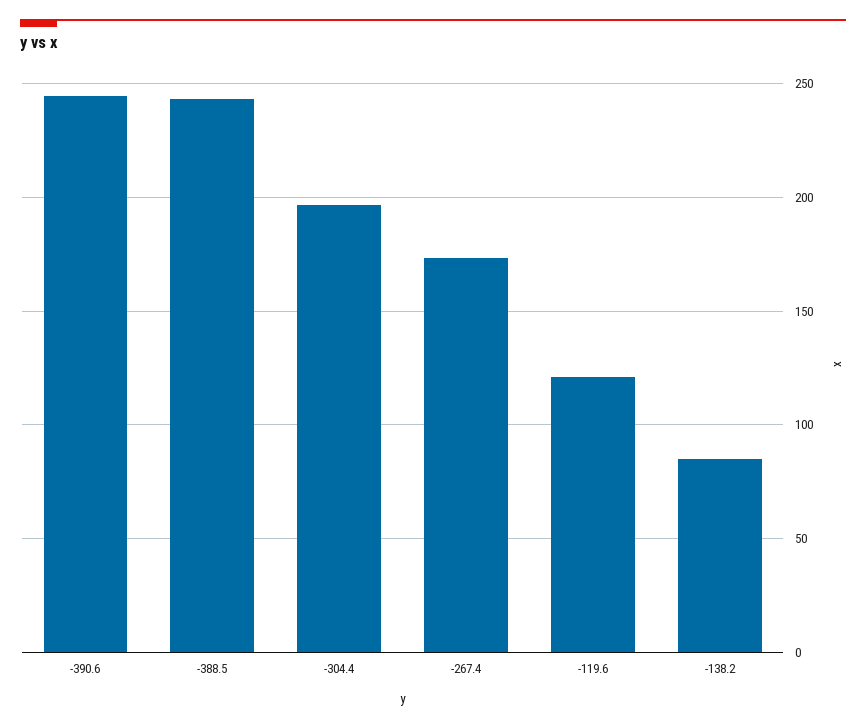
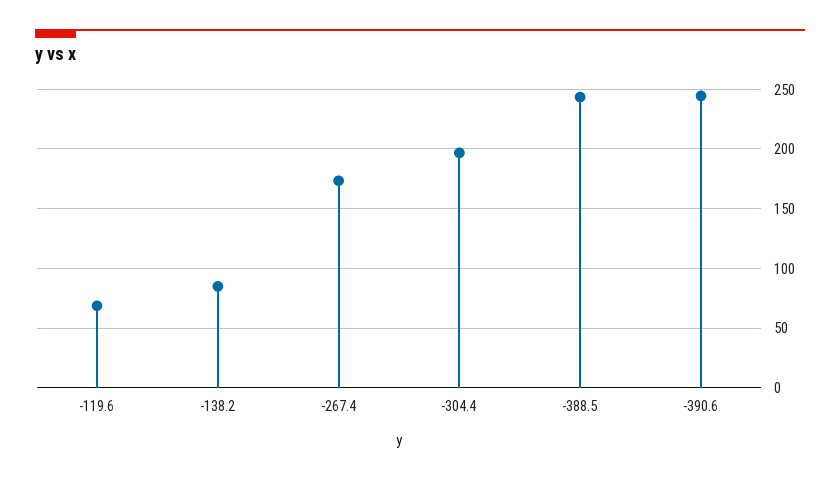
  {
    "-390.6": 245,
    "-388.5": 245,
    "-304.4": 195,
    "-267.4": 175,
-   "-119.6": 120,
+   "-119.6": 70,
    "-138.2": 85
  }

